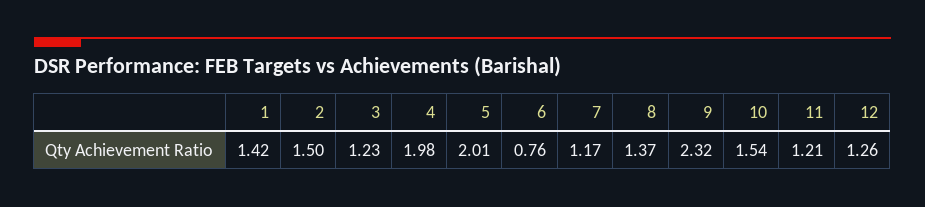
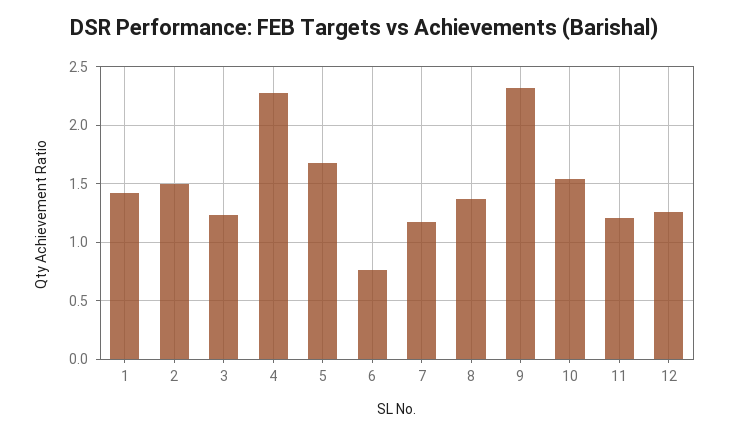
  {
    "1": 1.42,
    "2": 1.5,
    "3": 1.23,
-   "4": 1.98,
+   "4": 2.3,
-   "5": 2.01,
+   "5": 1.7,
    "6": 0.76,
    "7": 1.17,
    "8": 1.37,
    "9": 2.32,
    "10": 1.54,
    "11": 1.21,
    "12": 1.26
  }

